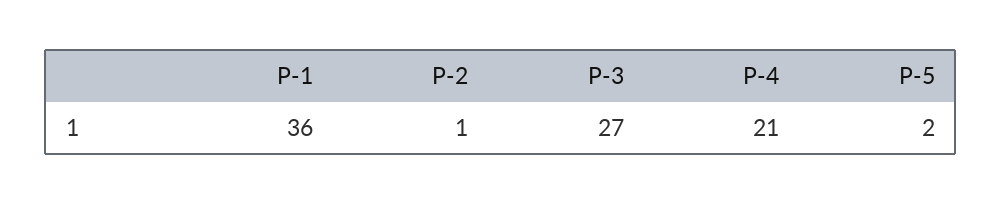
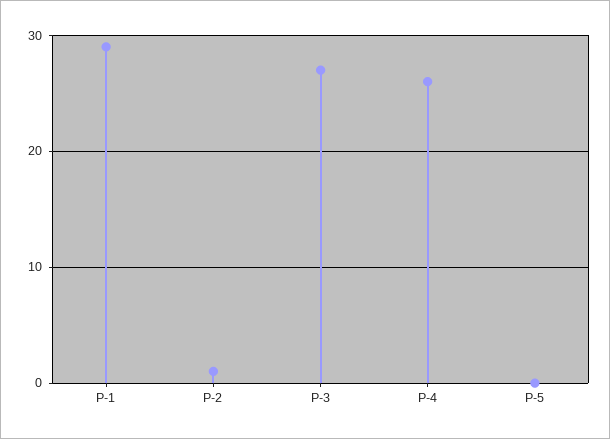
  {
-   "P-1": 36,
+   "P-1": 29,
    "P-2": 1,
    "P-3": 27,
-   "P-4": 21,
+   "P-4": 26,
-   "P-5": 2
+   "P-5": 0
  }

